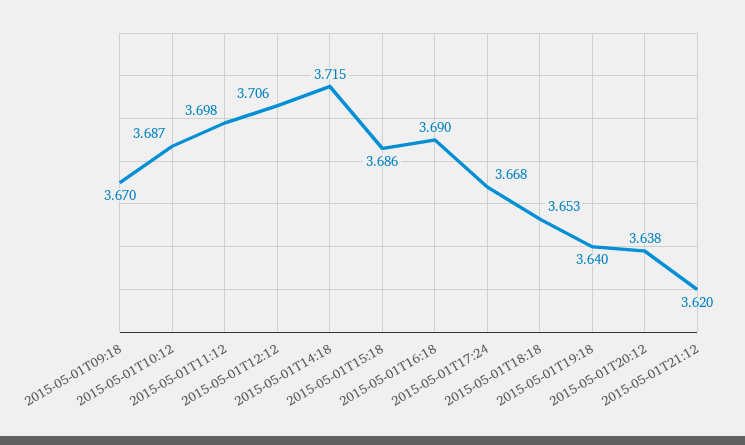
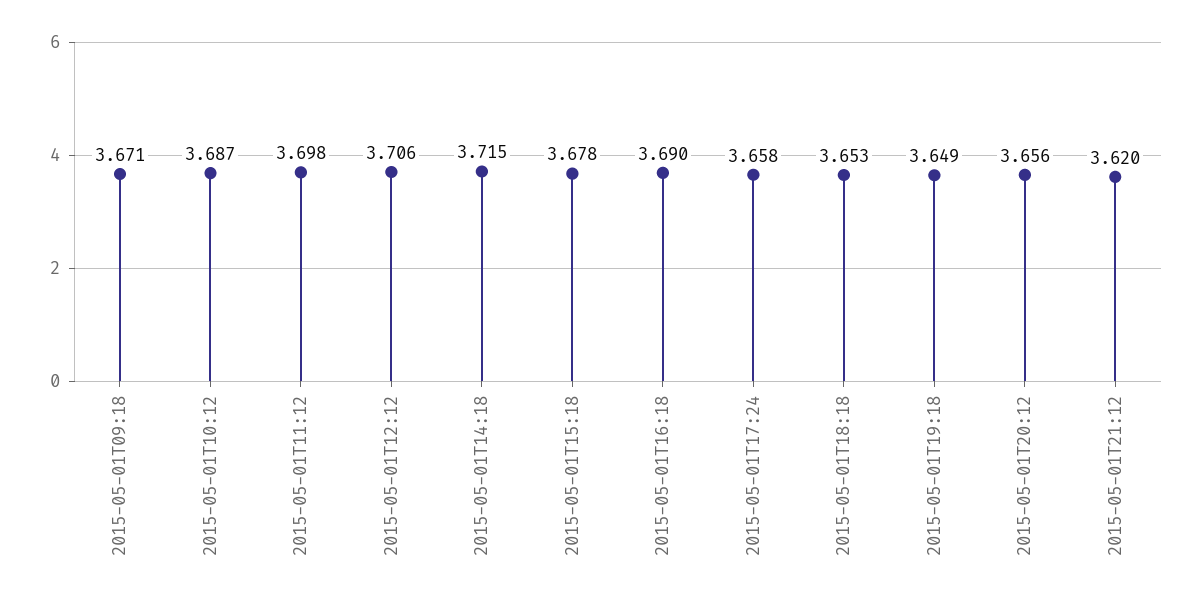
  {
-   "2015-05-01T09:18": 3.67,
+   "2015-05-01T09:18": 3.671,
    "2015-05-01T10:12": 3.687,
    "2015-05-01T11:12": 3.698,
    "2015-05-01T12:12": 3.706,
    "2015-05-01T14:18": 3.715,
-   "2015-05-01T15:18": 3.686,
+   "2015-05-01T15:18": 3.678,
    "2015-05-01T16:18": 3.69,
-   "2015-05-01T17:24": 3.668,
+   "2015-05-01T17:24": 3.658,
    "2015-05-01T18:18": 3.653,
-   "2015-05-01T19:18": 3.64,
+   "2015-05-01T19:18": 3.649,
-   "2015-05-01T20:12": 3.638,
+   "2015-05-01T20:12": 3.656,
    "2015-05-01T21:12": 3.62
  }

